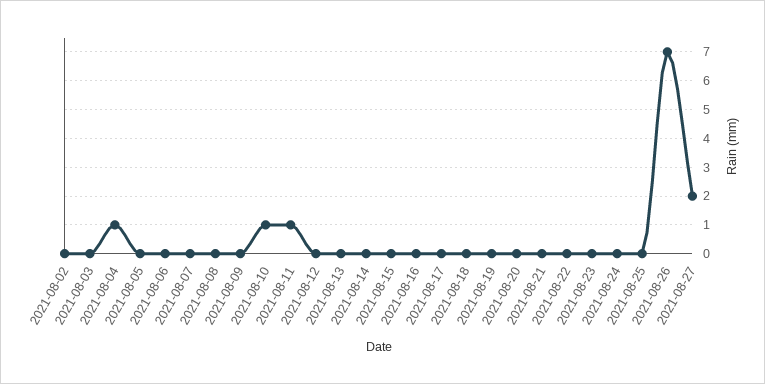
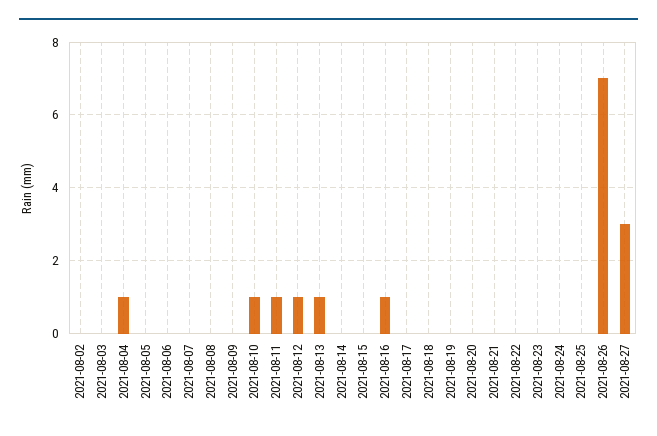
  {
    "2021-08-02": 0,
    "2021-08-03": 0,
    "2021-08-04": 1,
    "2021-08-05": 0,
    "2021-08-06": 0,
    "2021-08-07": 0,
    "2021-08-08": 0,
    "2021-08-09": 0,
    "2021-08-10": 1,
    "2021-08-11": 1,
-   "2021-08-12": 0,
+   "2021-08-12": 1,
-   "2021-08-13": 0,
+   "2021-08-13": 1,
    "2021-08-14": 0,
    "2021-08-15": 0,
-   "2021-08-16": 0,
+   "2021-08-16": 1,
    "2021-08-17": 0,
    "2021-08-18": 0,
    "2021-08-19": 0,
    "2021-08-20": 0,
    "2021-08-21": 0,
    "2021-08-22": 0,
    "2021-08-23": 0,
    "2021-08-24": 0,
    "2021-08-25": 0,
    "2021-08-26": 7,
-   "2021-08-27": 2
+   "2021-08-27": 3
  }

